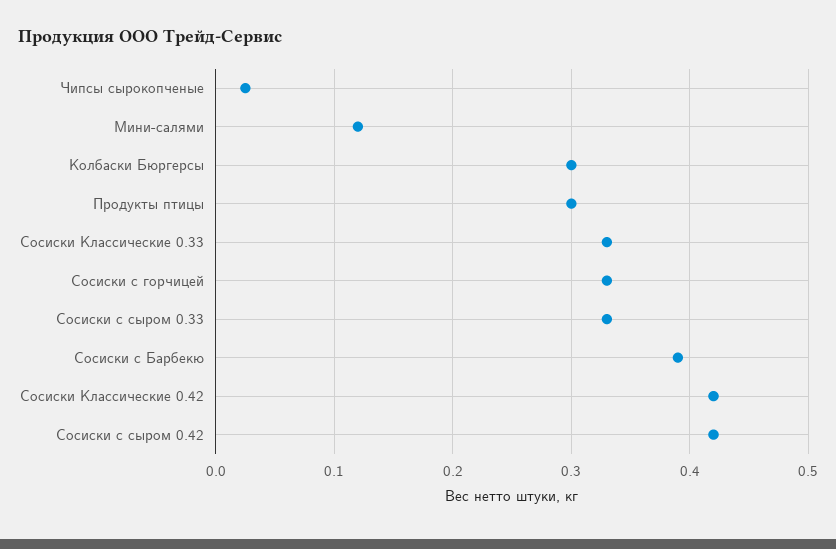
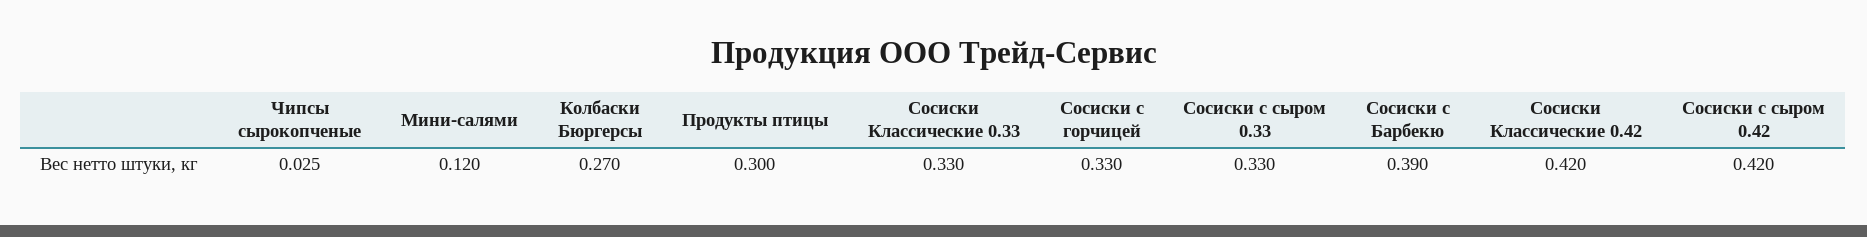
  {
    "Чипсы сырокопченые": 0.025,
    "Мини-салями": 0.12,
-   "Колбаски Бюргерсы": 0.3,
+   "Колбаски Бюргерсы": 0.27,
    "Продукты птицы": 0.3,
    "Сосиски Классические 0.33": 0.33,
    "Сосиски с горчицей": 0.33,
    "Сосиски с сыром 0.33": 0.33,
    "Сосиски с Барбекю": 0.39,
    "Сосиски Классические 0.42": 0.42,
    "Сосиски с сыром 0.42": 0.42
  }

